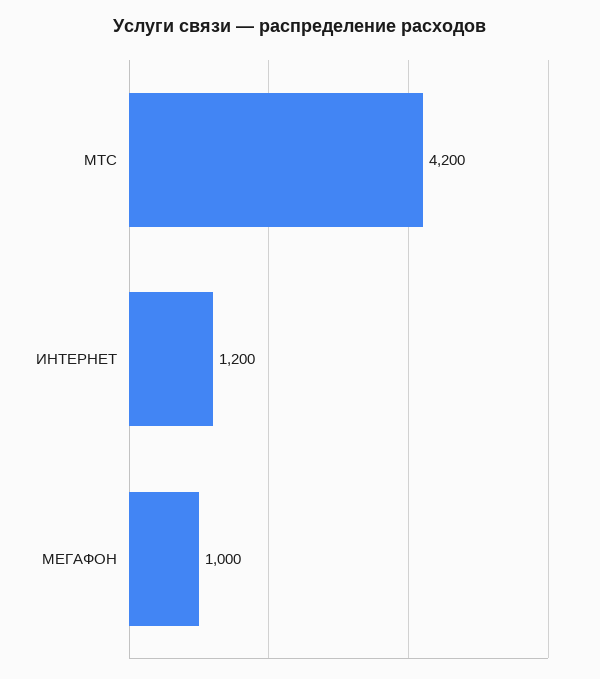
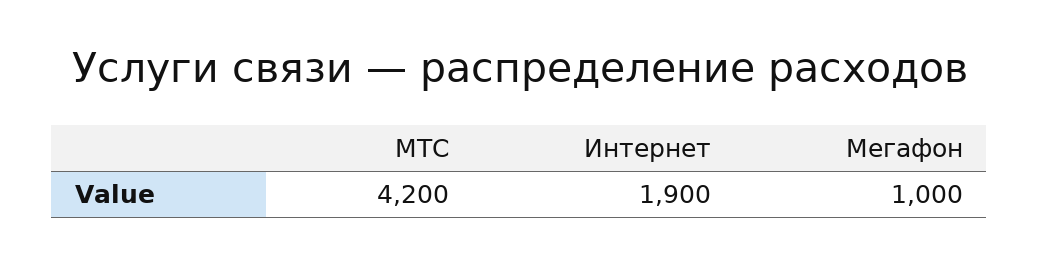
  {
    "МТС": 4200,
-   "ИНТЕРНЕТ": 1200,
+   "ИНТЕРНЕТ": 1900,
    "МЕГАФОН": 1000
  }

